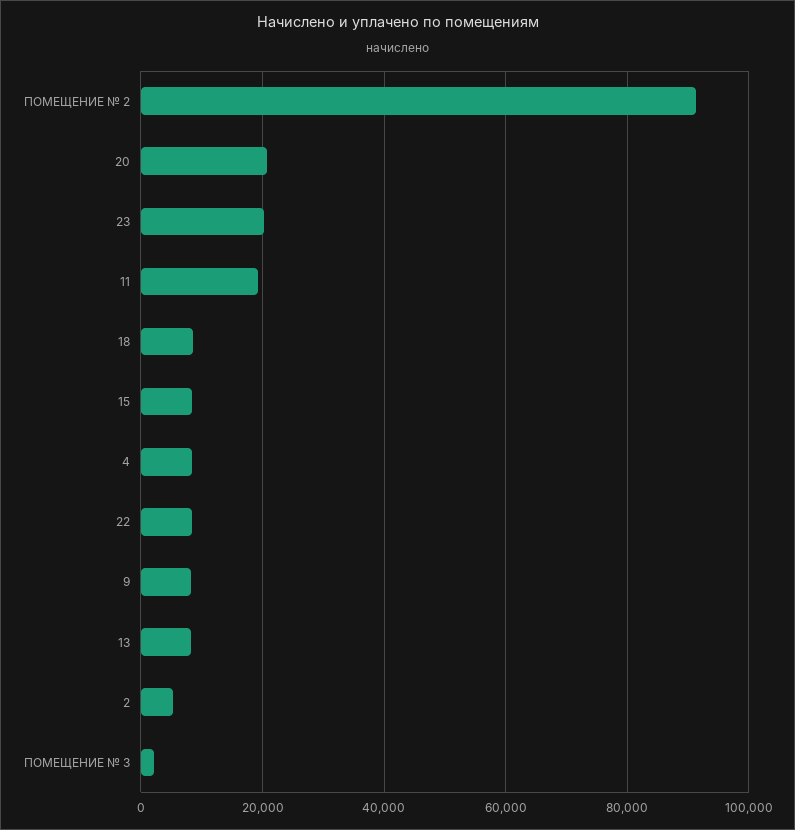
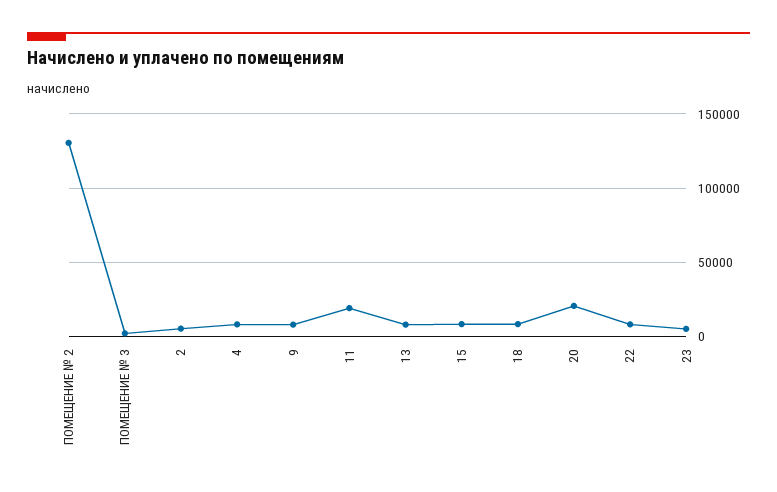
  {
-   "ПОМЕЩЕНИЕ № 2": 92000,
+   "ПОМЕЩЕНИЕ № 2": 130000,
    "20": 20000,
-   "23": 20000,
+   "23": 5000,
    "11": 20000,
    "18": 8000,
    "15": 8000,
    "4": 8000,
    "22": 8000,
    "9": 8000,
    "13": 8000,
    "2": 6000,
    "ПОМЕЩЕНИЕ № 3": 2000
  }

